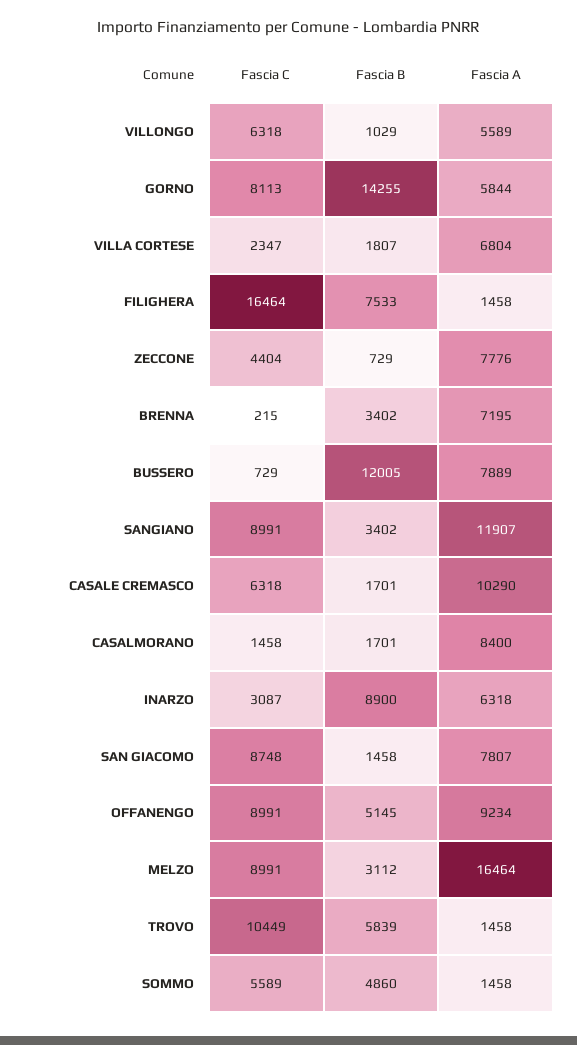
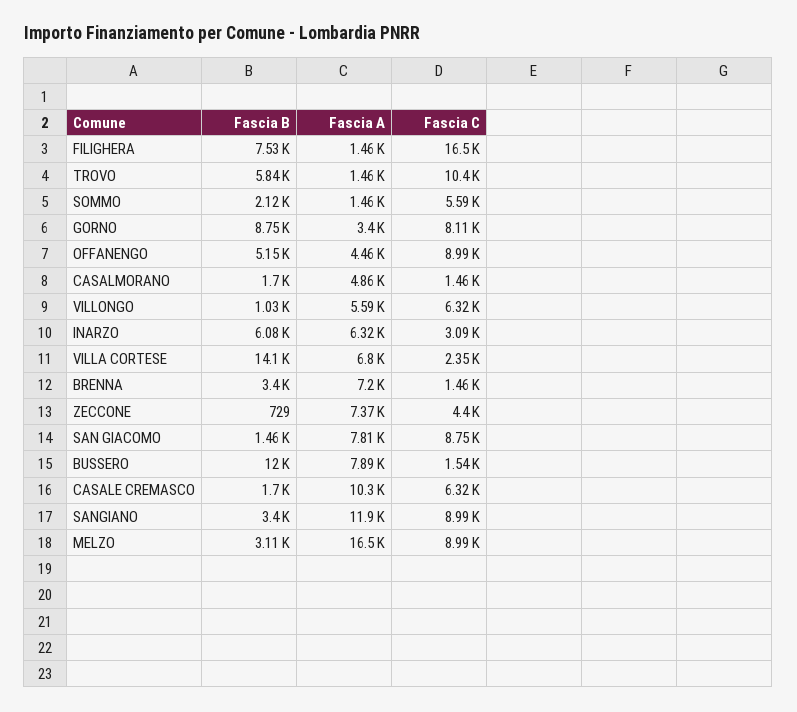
  {
    "Fascia C": {
      "VILLONGO": 6318,
      "GORNO": 8113,
      "VILLA CORTESE": 2347,
      "FILIGHERA": 16464,
      "ZECCONE": 4404,
-     "BRENNA": 215,
+     "BRENNA": 1460,
-     "BUSSERO": 729,
+     "BUSSERO": 1540,
      "SANGIANO": 8991,
      "CASALE CREMASCO": 6318,
      "CASALMORANO": 1458,
      "INARZO": 3087,
      "SAN GIACOMO": 8748,
      "OFFANENGO": 8991,
      "MELZO": 8991,
      "TROVO": 10449,
      "SOMMO": 5589
    },
    "Fascia B": {
      "VILLONGO": 1029,
-     "GORNO": 14255,
+     "GORNO": 8750,
-     "VILLA CORTESE": 1807,
+     "VILLA CORTESE": 14100,
      "FILIGHERA": 7533,
      "ZECCONE": 729,
      "BRENNA": 3402,
      "BUSSERO": 12005,
      "SANGIANO": 3402,
      "CASALE CREMASCO": 1701,
      "CASALMORANO": 1701,
-     "INARZO": 8900,
+     "INARZO": 6080,
      "SAN GIACOMO": 1458,
      "OFFANENGO": 5145,
      "MELZO": 3112,
      "TROVO": 5839,
-     "SOMMO": 4860
+     "SOMMO": 2120
    },
    "Fascia A": {
      "VILLONGO": 5589,
-     "GORNO": 5844,
+     "GORNO": 3400,
      "VILLA CORTESE": 6804,
      "FILIGHERA": 1458,
-     "ZECCONE": 7776,
+     "ZECCONE": 7370,
      "BRENNA": 7195,
      "BUSSERO": 7889,
      "SANGIANO": 11907,
      "CASALE CREMASCO": 10290,
-     "CASALMORANO": 8400,
+     "CASALMORANO": 4860,
      "INARZO": 6318,
      "SAN GIACOMO": 7807,
-     "OFFANENGO": 9234,
+     "OFFANENGO": 4460,
      "MELZO": 16464,
      "TROVO": 1458,
      "SOMMO": 1458
    }
  }

